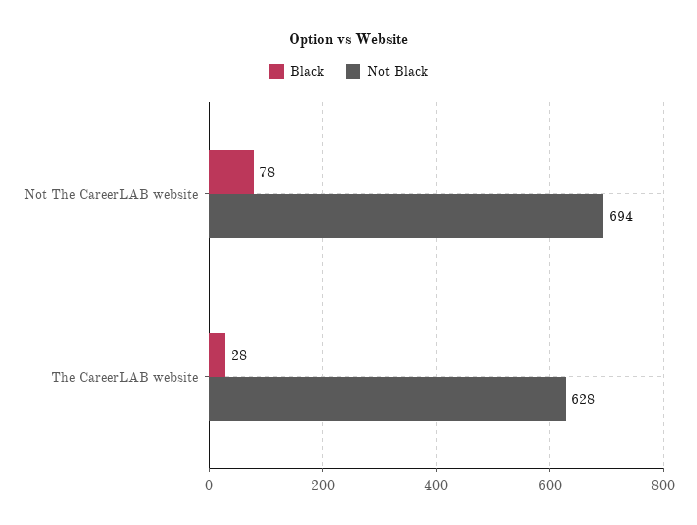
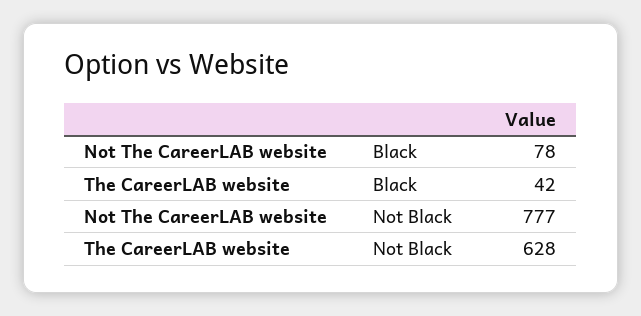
  {
    "Black": {
      "Not The CareerLAB website": 78,
-     "The CareerLAB website": 28
+     "The CareerLAB website": 42
    },
    "Not Black": {
-     "Not The CareerLAB website": 694,
+     "Not The CareerLAB website": 777,
      "The CareerLAB website": 628
    }
  }

